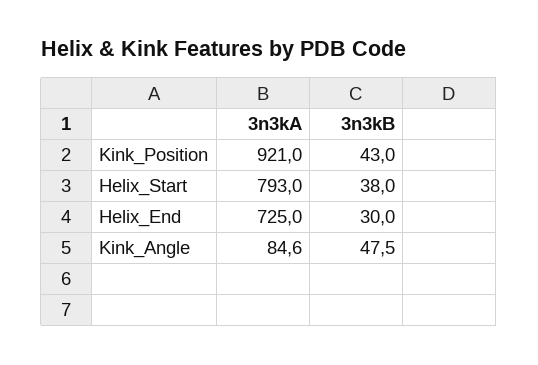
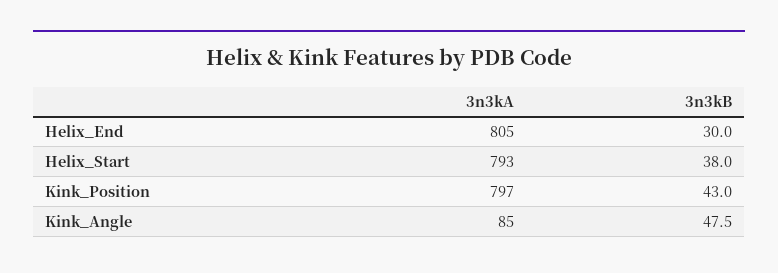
  {
    "3n3kA": {
-     "Kink_Position": 921,
+     "Kink_Position": 797,
      "Helix_Start": 793,
-     "Helix_End": 725,
+     "Helix_End": 805,
      "Kink_Angle": 84.6
    },
    "3n3kB": {
      "Kink_Position": 43,
      "Helix_Start": 38,
      "Helix_End": 30,
      "Kink_Angle": 47.5
    }
  }

